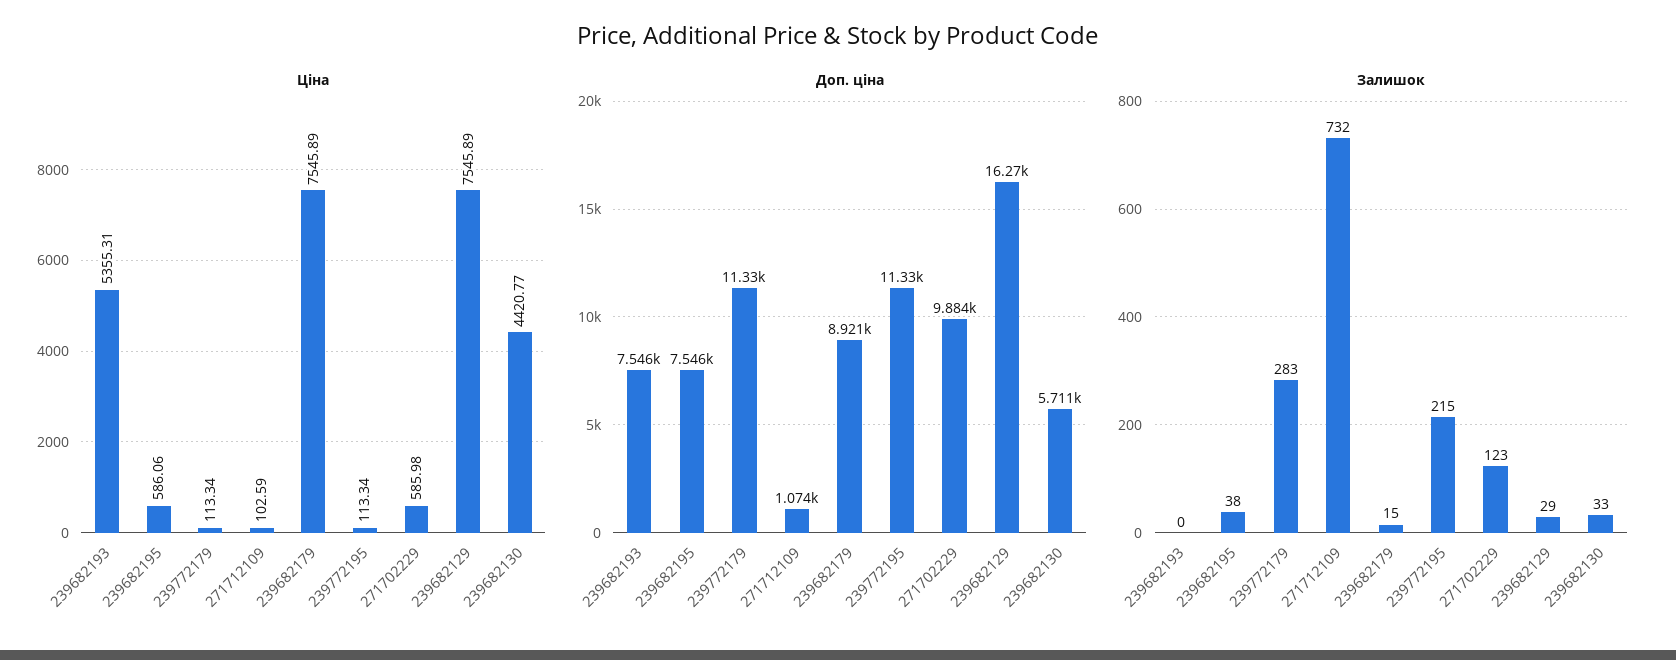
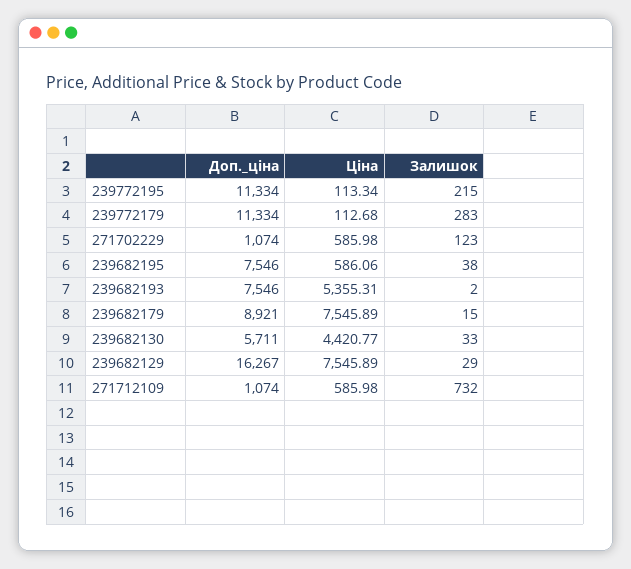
  {
    "Ціна": {
      "239682193": 5355.31,
      "239682195": 586.06,
-     "239772179": 113.34,
+     "239772179": 112.68,
-     "271712109": 102.59,
+     "271712109": 585.98,
      "239682179": 7545.89,
      "239772195": 113.34,
      "271702229": 585.98,
      "239682129": 7545.89,
      "239682130": 4420.77
    },
    "Доп. ціна": {
      "239682193": 7546,
      "239682195": 7546,
      "239772179": 11334,
      "271712109": 1074,
      "239682179": 8921,
      "239772195": 11334,
-     "271702229": 9884,
+     "271702229": 1074,
      "239682129": 16267,
      "239682130": 5711
    },
    "Залишок": {
-     "239682193": 0,
+     "239682193": 2,
      "239682195": 38,
      "239772179": 283,
      "271712109": 732,
      "239682179": 15,
      "239772195": 215,
      "271702229": 123,
      "239682129": 29,
      "239682130": 33
    }
  }

